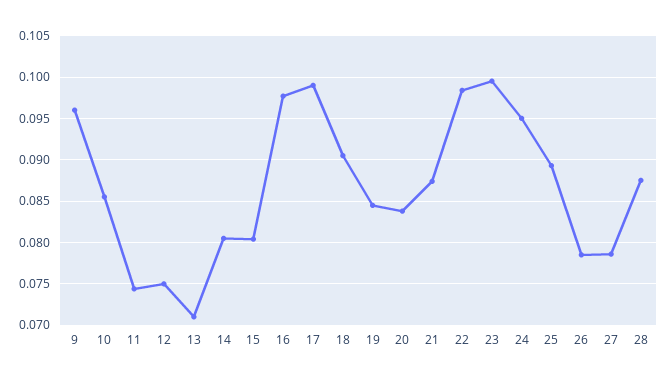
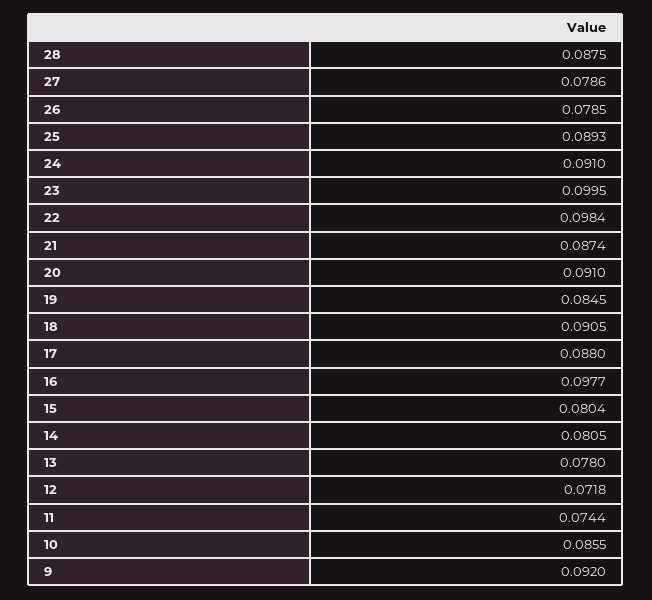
  {
-   "9": 0.096,
+   "9": 0.092,
    "10": 0.0855,
    "11": 0.0744,
-   "12": 0.075,
+   "12": 0.0718,
-   "13": 0.071,
+   "13": 0.078,
    "14": 0.0805,
    "15": 0.0804,
    "16": 0.0977,
-   "17": 0.099,
+   "17": 0.088,
    "18": 0.0905,
    "19": 0.0845,
-   "20": 0.084,
+   "20": 0.091,
    "21": 0.0874,
    "22": 0.0984,
    "23": 0.0995,
-   "24": 0.095,
+   "24": 0.091,
    "25": 0.0893,
    "26": 0.0785,
    "27": 0.0786,
    "28": 0.0875
  }

